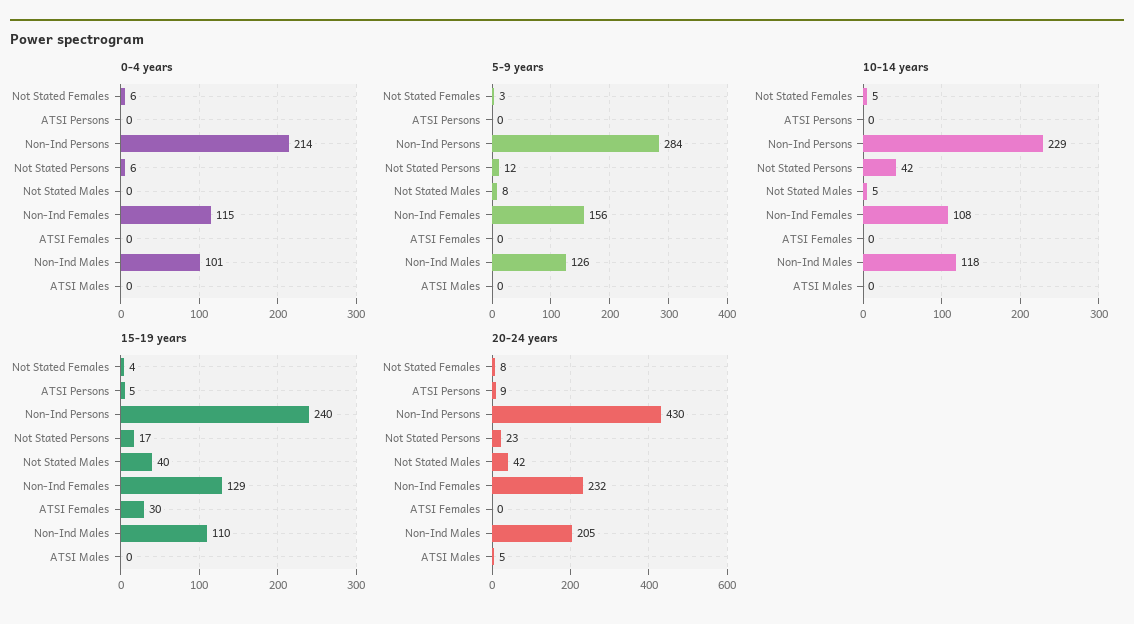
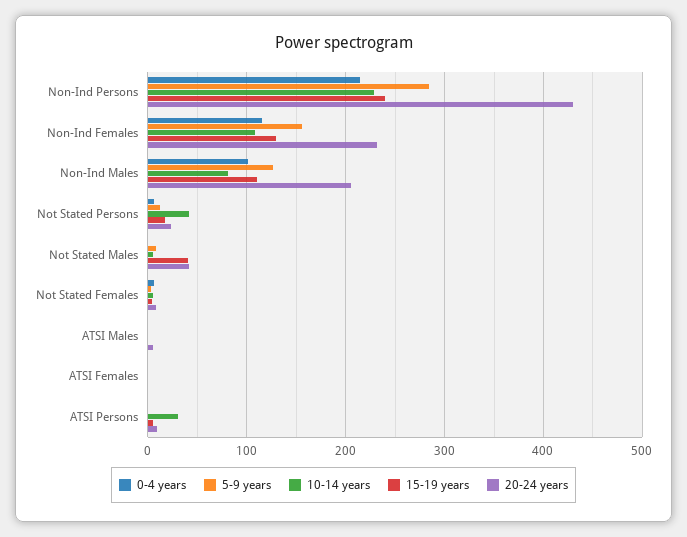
  {
    "0-4 years": {
      "Not Stated Females": 6,
      "ATSI Persons": 0,
      "Non-Ind Persons": 214,
      "Not Stated Persons": 6,
      "Not Stated Males": 0,
      "Non-Ind Females": 115,
      "ATSI Females": 0,
      "Non-Ind Males": 101,
      "ATSI Males": 0
    },
    "5-9 years": {
      "Not Stated Females": 3,
      "ATSI Persons": 0,
      "Non-Ind Persons": 284,
      "Not Stated Persons": 12,
      "Not Stated Males": 8,
      "Non-Ind Females": 156,
      "ATSI Females": 0,
      "Non-Ind Males": 126,
      "ATSI Males": 0
    },
    "10-14 years": {
      "Not Stated Females": 5,
-     "ATSI Persons": 0,
+     "ATSI Persons": 30,
      "Non-Ind Persons": 229,
      "Not Stated Persons": 42,
      "Not Stated Males": 5,
      "Non-Ind Females": 108,
      "ATSI Females": 0,
-     "Non-Ind Males": 118,
+     "Non-Ind Males": 80,
      "ATSI Males": 0
    },
    "15-19 years": {
      "Not Stated Females": 4,
      "ATSI Persons": 5,
      "Non-Ind Persons": 240,
      "Not Stated Persons": 17,
      "Not Stated Males": 40,
      "Non-Ind Females": 129,
-     "ATSI Females": 30,
+     "ATSI Females": 0,
      "Non-Ind Males": 110,
      "ATSI Males": 0
    },
    "20-24 years": {
      "Not Stated Females": 8,
      "ATSI Persons": 9,
      "Non-Ind Persons": 430,
      "Not Stated Persons": 23,
      "Not Stated Males": 42,
      "Non-Ind Females": 232,
      "ATSI Females": 0,
      "Non-Ind Males": 205,
      "ATSI Males": 5
    }
  }

